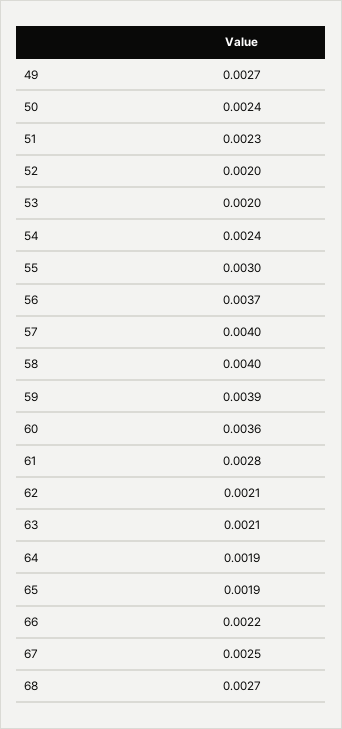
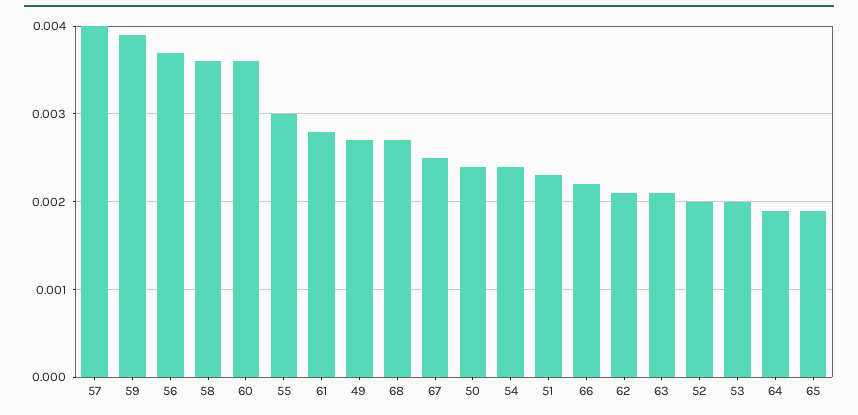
  {
    "49": 0.0027,
    "50": 0.0024,
    "51": 0.0023,
    "52": 0.002,
    "53": 0.002,
    "54": 0.0024,
    "55": 0.003,
    "56": 0.0037,
    "57": 0.004,
-   "58": 0.004,
+   "58": 0.0036,
    "59": 0.0039,
    "60": 0.0036,
    "61": 0.0028,
    "62": 0.0021,
    "63": 0.0021,
    "64": 0.0019,
    "65": 0.0019,
    "66": 0.0022,
    "67": 0.0025,
    "68": 0.0027
  }

